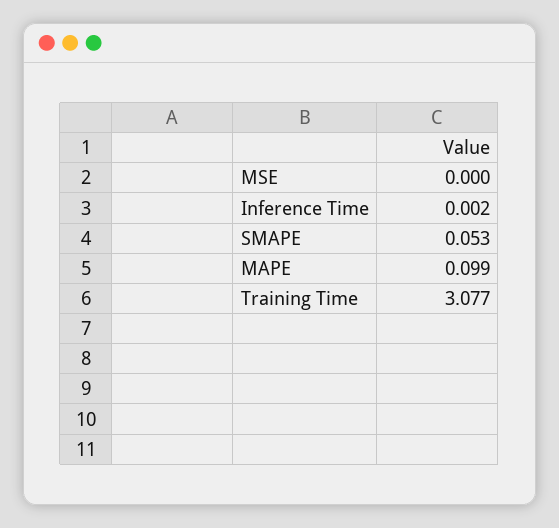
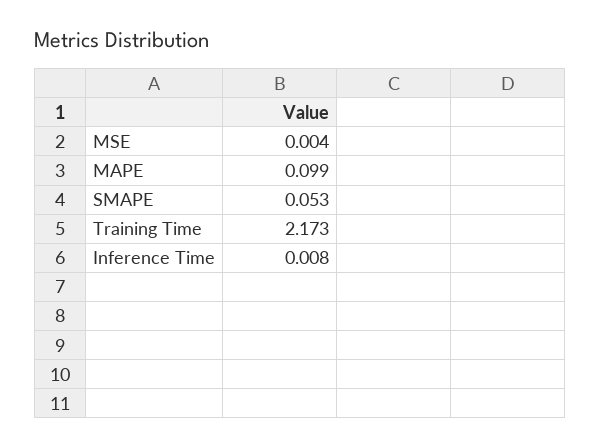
  {
-   "MSE": 0,
+   "MSE": 0.004,
-   "Inference Time": 0.002,
+   "Inference Time": 0.008,
    "SMAPE": 0.053,
    "MAPE": 0.099,
-   "Training Time": 3.077
+   "Training Time": 2.173
  }

